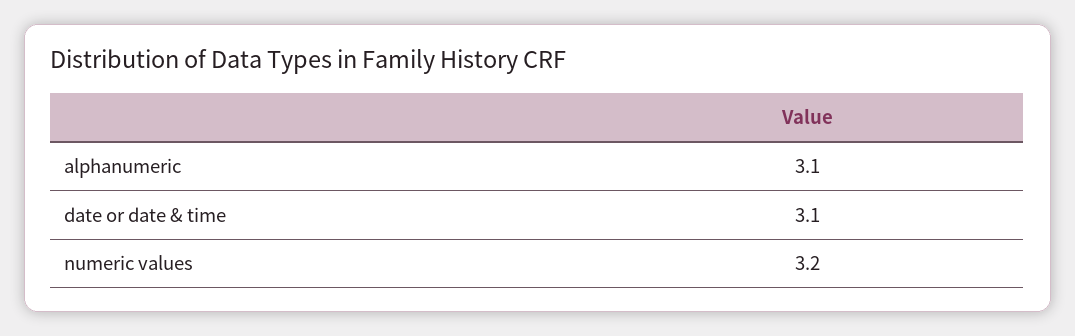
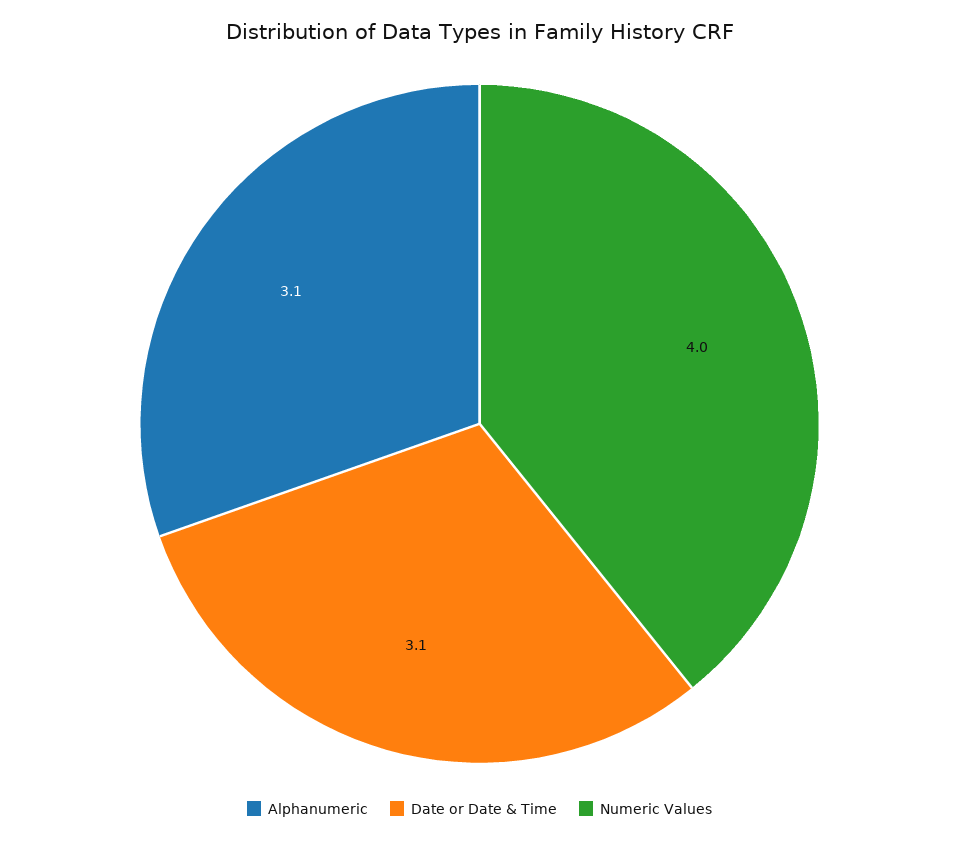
  {
    "alphanumeric": 3.1,
    "date or date & time": 3.1,
-   "numeric values": 3.2
+   "numeric values": 4
  }

